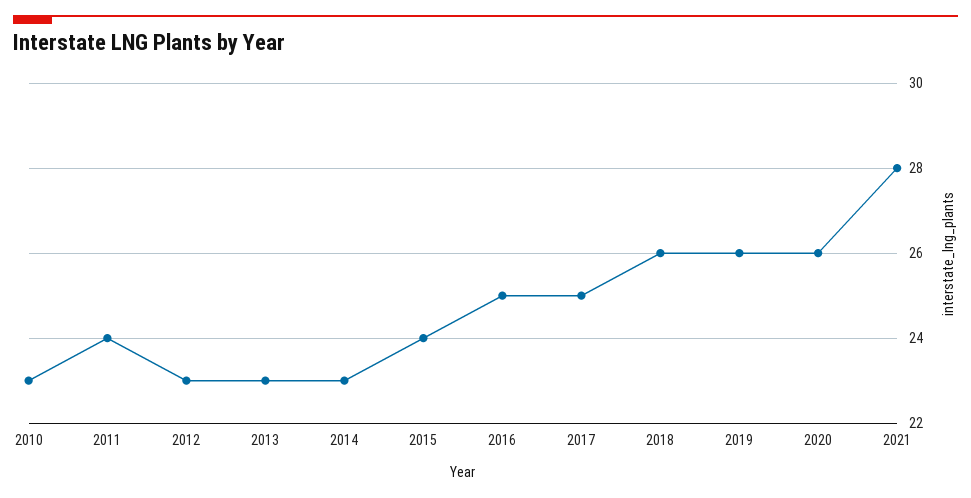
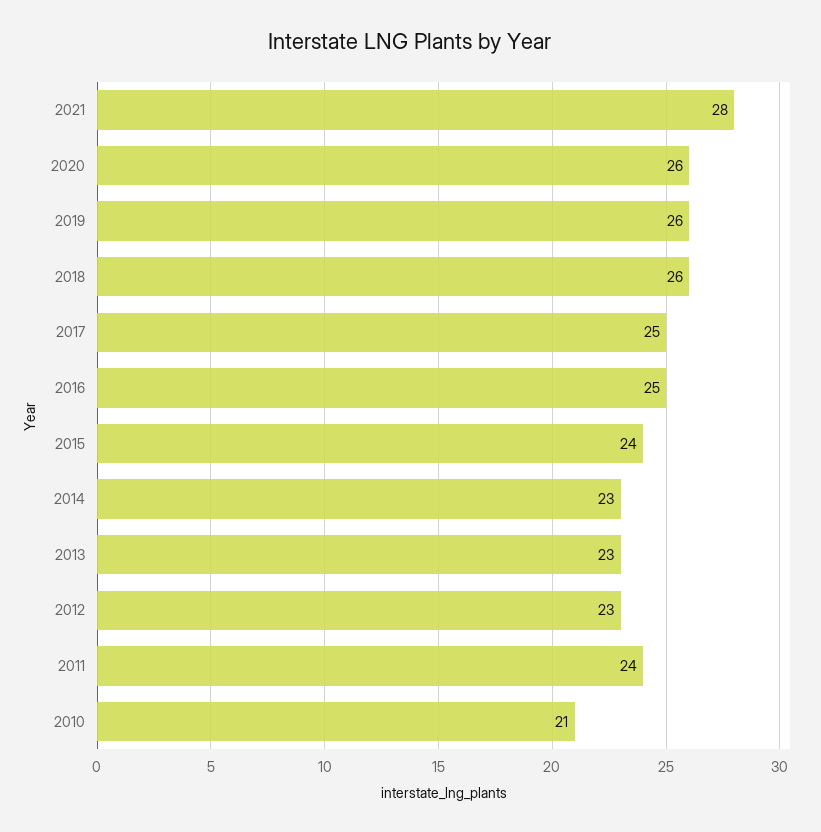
  {
-   "2010": 23,
+   "2010": 21,
    "2011": 24,
    "2012": 23,
    "2013": 23,
    "2014": 23,
    "2015": 24,
    "2016": 25,
    "2017": 25,
    "2018": 26,
    "2019": 26,
    "2020": 26,
    "2021": 28
  }

